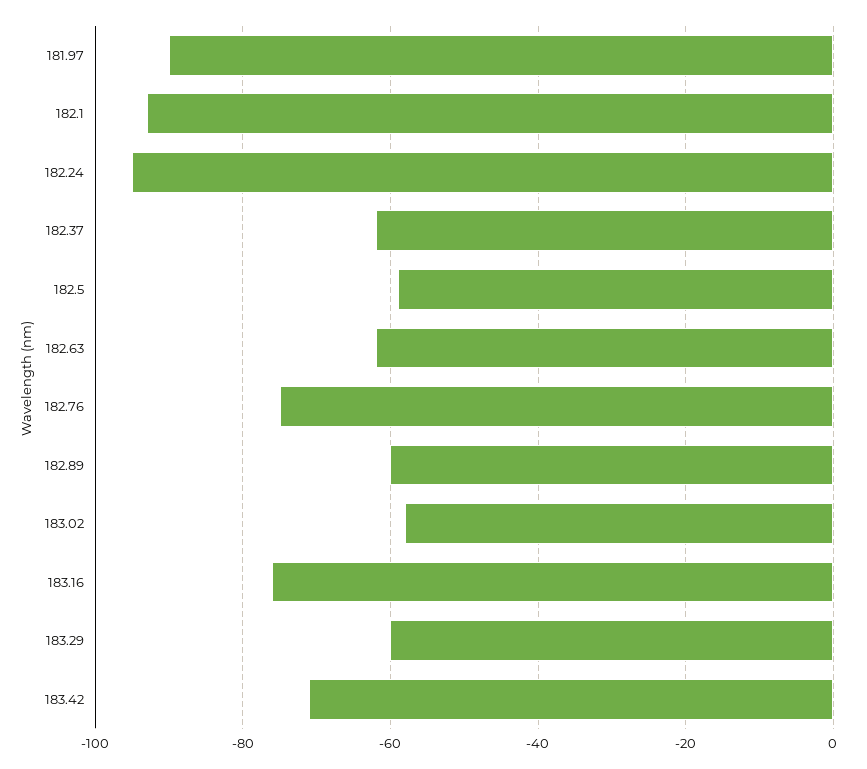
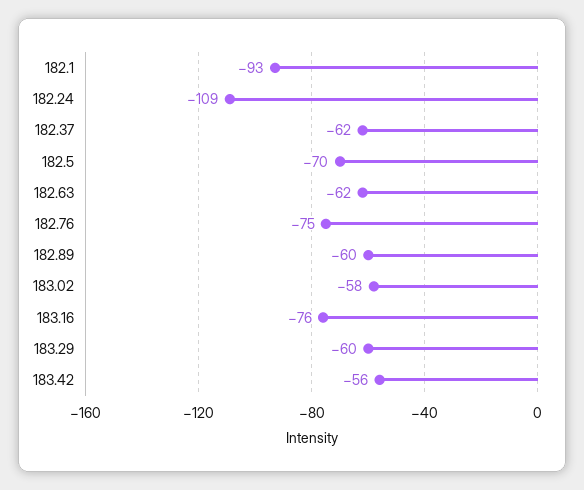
  {
-   "181.97": -90,
    "182.1": -93,
-   "182.24": -95,
+   "182.24": -109,
    "182.37": -62,
-   "182.5": -60,
+   "182.5": -70,
    "182.63": -62,
    "182.76": -75,
    "182.89": -60,
    "183.02": -58,
    "183.16": -76,
    "183.29": -60,
-   "183.42": -70
+   "183.42": -56
  }

